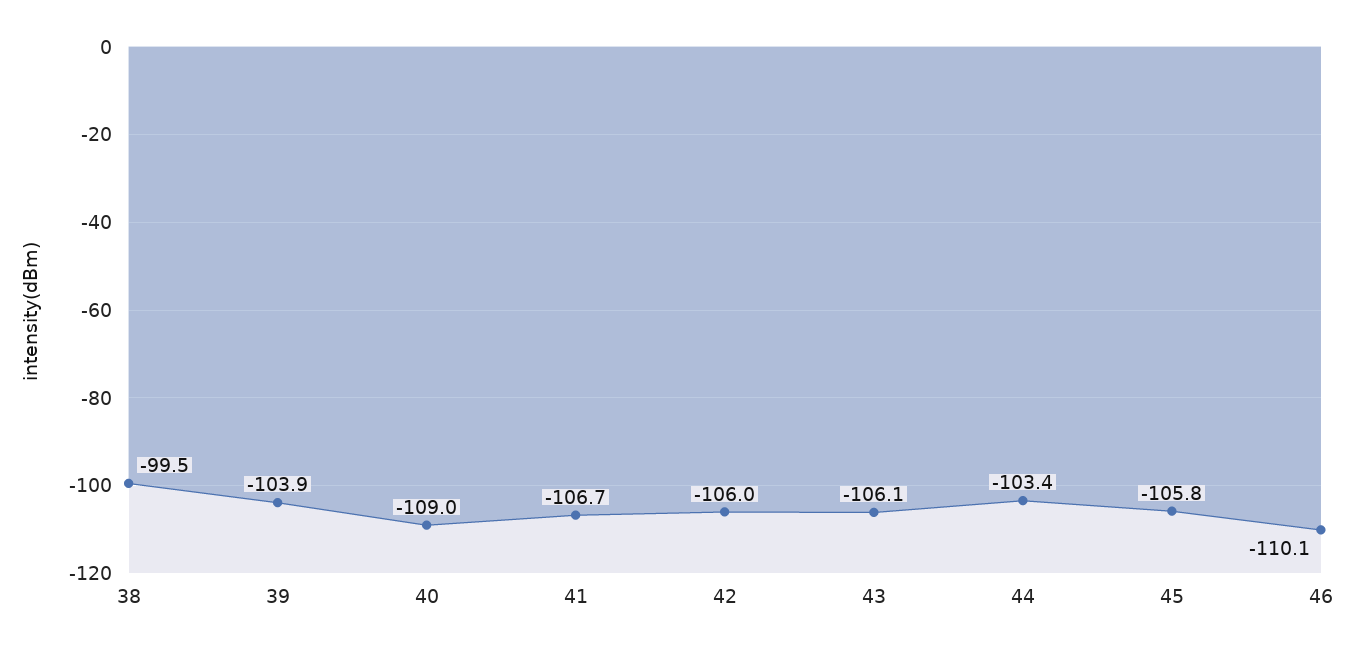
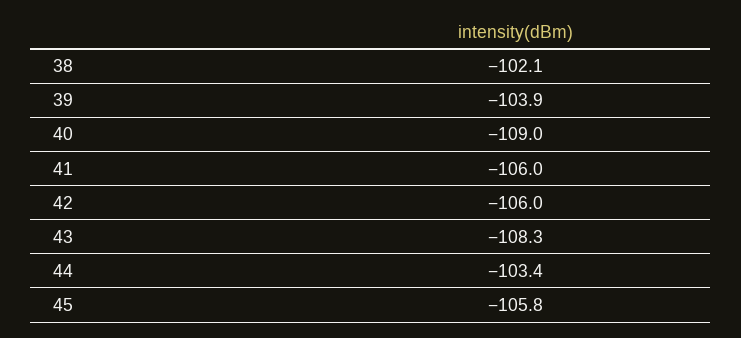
  {
-   "38": -99.5,
+   "38": -102.1,
    "39": -103.9,
    "40": -109,
-   "41": -106.7,
+   "41": -106,
    "42": -106,
-   "43": -106.1,
+   "43": -108.3,
    "44": -103.4,
-   "45": -105.8,
+   "45": -105.8
-   "46": -110.1
  }

